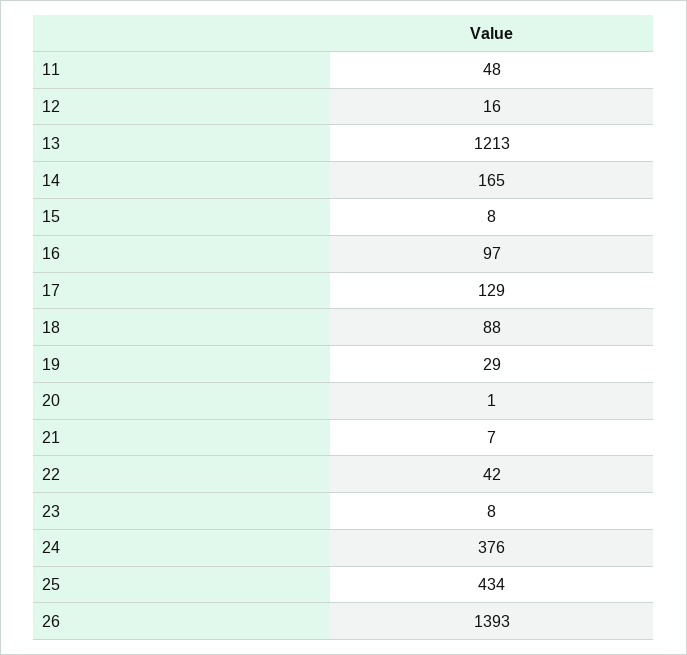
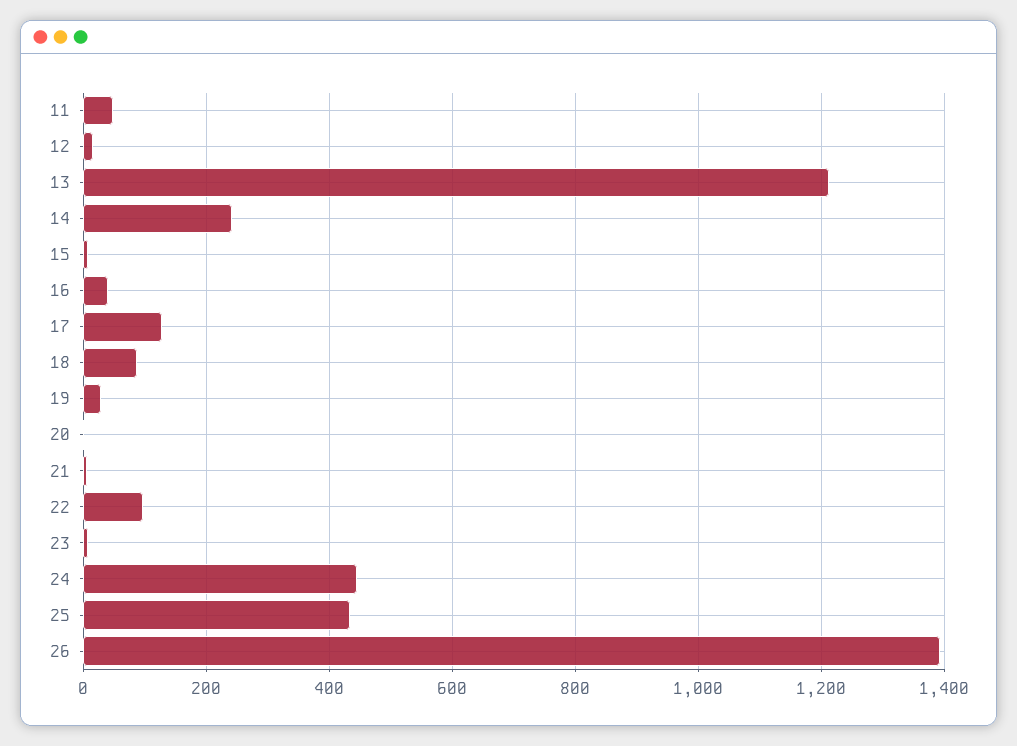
  {
    "11": 48,
    "12": 16,
    "13": 1213,
-   "14": 165,
+   "14": 240,
    "15": 8,
-   "16": 97,
+   "16": 40,
    "17": 129,
    "18": 88,
    "19": 29,
    "20": 1,
    "21": 7,
-   "22": 42,
+   "22": 100,
    "23": 8,
-   "24": 376,
+   "24": 440,
    "25": 434,
    "26": 1393
  }

